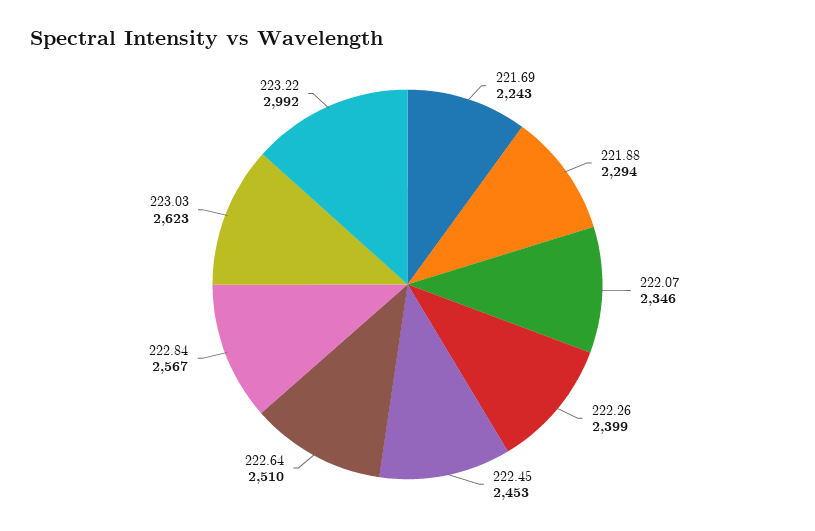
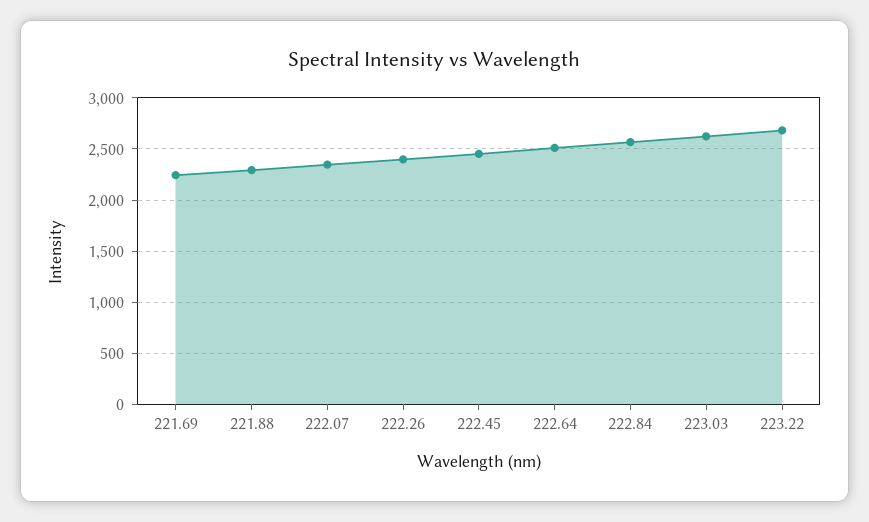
  {
    "221.69": 2243,
    "221.88": 2294,
    "222.07": 2346,
    "222.26": 2399,
    "222.45": 2453,
    "222.64": 2510,
    "222.84": 2567,
    "223.03": 2623,
-   "223.22": 2992
+   "223.22": 2700
  }

